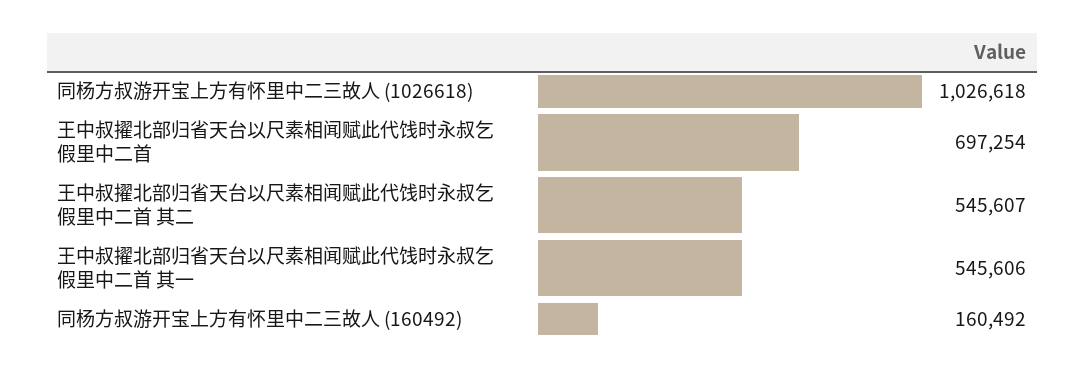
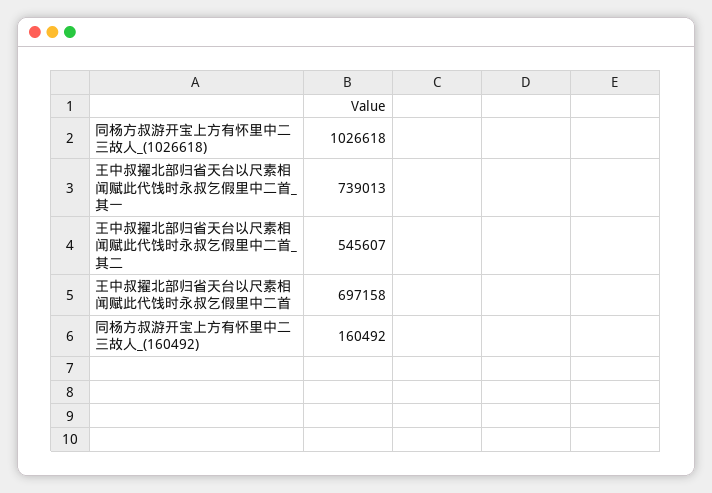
  {
    "同杨方叔游开宝上方有怀里中二三故人 (1026618)": 1026618,
-   "王中叔擢北部归省天台以尺素相闻赋此代饯时永叔乞假里中二首": 697254,
+   "王中叔擢北部归省天台以尺素相闻赋此代饯时永叔乞假里中二首": 697158,
    "王中叔擢北部归省天台以尺素相闻赋此代饯时永叔乞假里中二首 其二": 545607,
-   "王中叔擢北部归省天台以尺素相闻赋此代饯时永叔乞假里中二首 其一": 545606,
+   "王中叔擢北部归省天台以尺素相闻赋此代饯时永叔乞假里中二首 其一": 739013,
    "同杨方叔游开宝上方有怀里中二三故人 (160492)": 160492
  }

